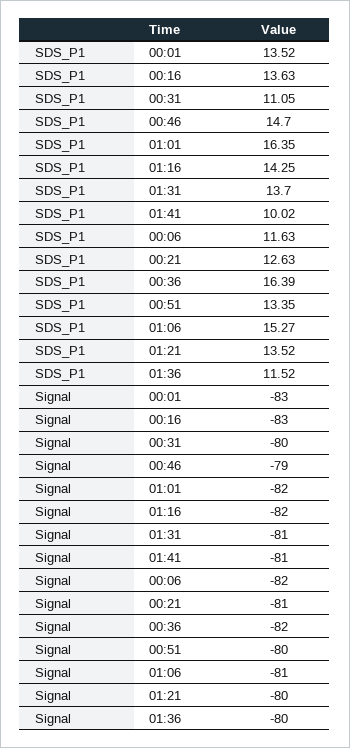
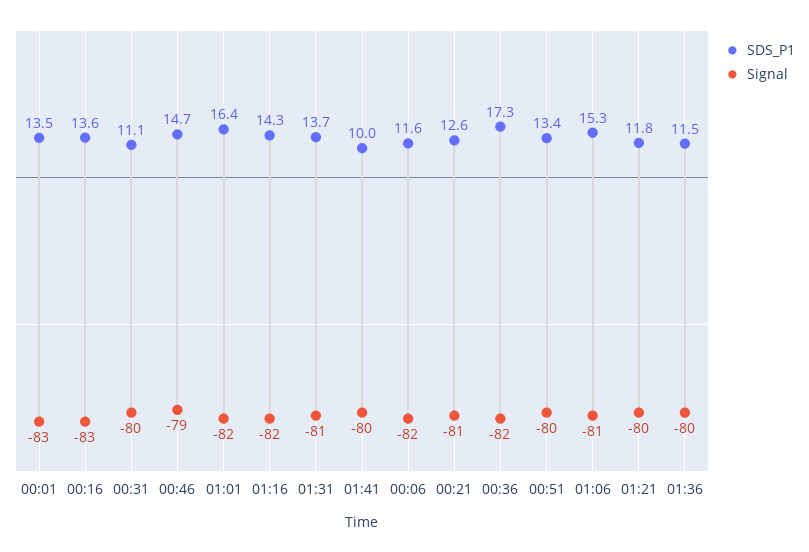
  {
    "SDS_P1": {
      "00:01": 13.52,
      "00:16": 13.63,
      "00:31": 11.05,
      "00:46": 14.7,
      "01:01": 16.35,
      "01:16": 14.25,
      "01:31": 13.7,
      "01:41": 10.02,
      "00:06": 11.63,
      "00:21": 12.63,
-     "00:36": 16.39,
+     "00:36": 17.3,
      "00:51": 13.35,
      "01:06": 15.27,
-     "01:21": 13.52,
+     "01:21": 11.8,
      "01:36": 11.52
    },
    "Signal": {
      "00:01": -83,
      "00:16": -83,
      "00:31": -80,
      "00:46": -79,
      "01:01": -82,
      "01:16": -82,
      "01:31": -81,
-     "01:41": -81,
+     "01:41": -80,
      "00:06": -82,
      "00:21": -81,
      "00:36": -82,
      "00:51": -80,
      "01:06": -81,
      "01:21": -80,
      "01:36": -80
    }
  }

